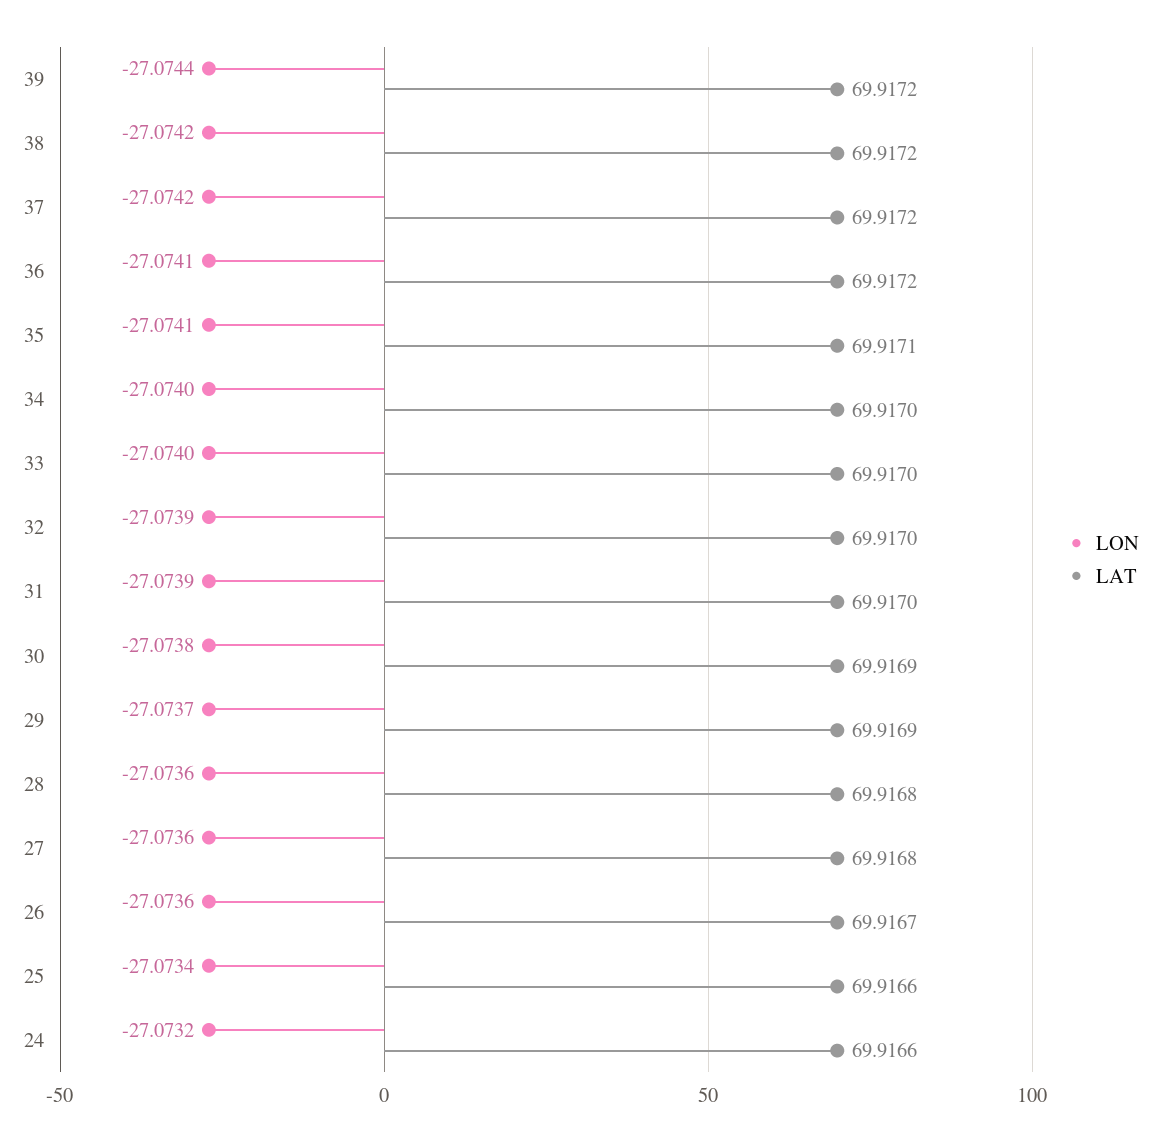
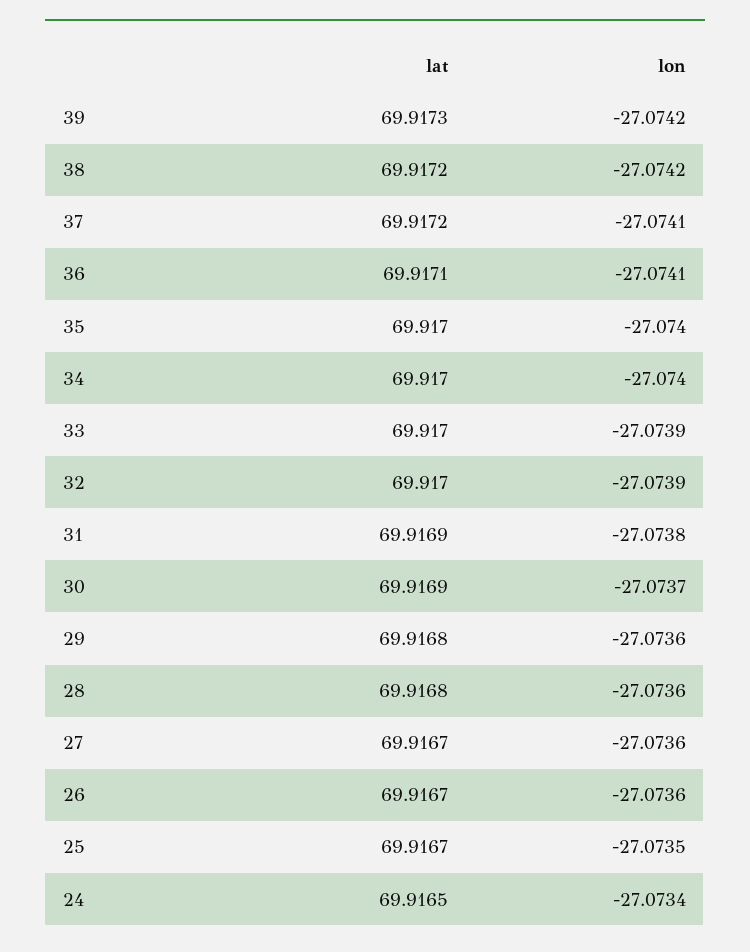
  {
    "LON": {
-     "39": -27.0744,
+     "39": -27.0742,
      "38": -27.0742,
-     "37": -27.0742,
+     "37": -27.0741,
      "36": -27.0741,
-     "35": -27.0741,
+     "35": -27.074,
      "34": -27.074,
-     "33": -27.074,
+     "33": -27.0739,
      "32": -27.0739,
-     "31": -27.0739,
+     "31": -27.0738,
-     "30": -27.0738,
+     "30": -27.0737,
-     "29": -27.0737,
+     "29": -27.0736,
      "28": -27.0736,
      "27": -27.0736,
      "26": -27.0736,
-     "25": -27.0734,
+     "25": -27.0735,
-     "24": -27.0732
+     "24": -27.0734
    },
    "LAT": {
-     "39": 69.9172,
+     "39": 69.9173,
      "38": 69.9172,
      "37": 69.9172,
-     "36": 69.9172,
+     "36": 69.9171,
-     "35": 69.9171,
+     "35": 69.917,
      "34": 69.917,
      "33": 69.917,
      "32": 69.917,
-     "31": 69.917,
+     "31": 69.9169,
      "30": 69.9169,
-     "29": 69.9169,
+     "29": 69.9168,
      "28": 69.9168,
-     "27": 69.9168,
+     "27": 69.9167,
      "26": 69.9167,
-     "25": 69.9166,
+     "25": 69.9167,
-     "24": 69.9166
+     "24": 69.9165
    }
  }

